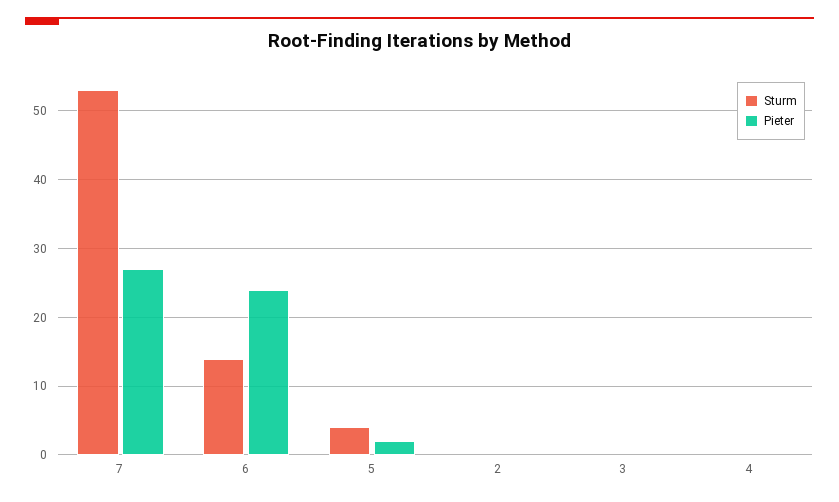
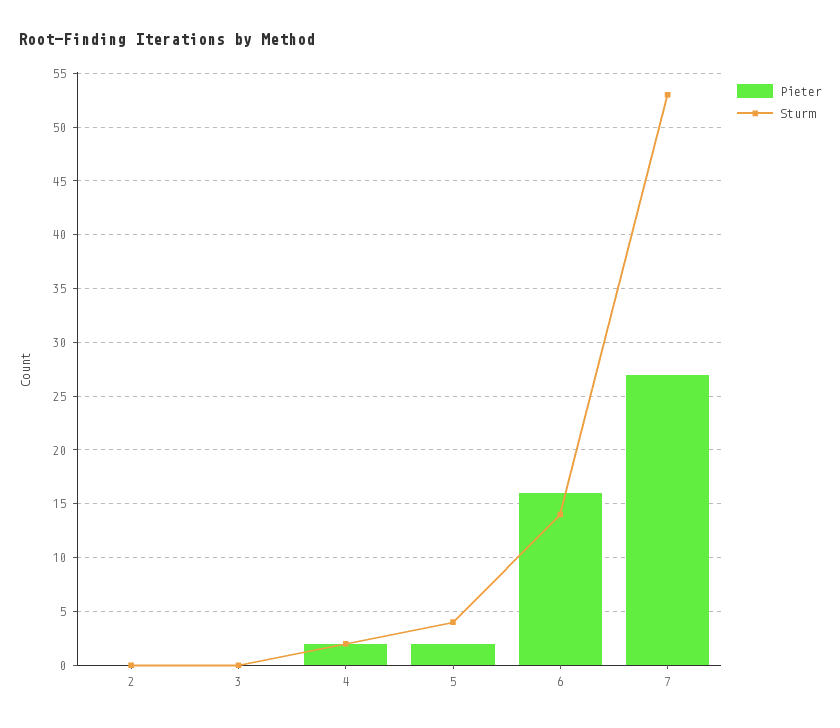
  {
    "Sturm": {
      "7": 53,
      "6": 14,
      "5": 4,
      "2": 0,
      "3": 0,
-     "4": 0
+     "4": 2
    },
    "Pieter": {
      "7": 27,
-     "6": 24,
+     "6": 16,
      "5": 2,
      "2": 0,
      "3": 0,
-     "4": 0
+     "4": 2
    }
  }

